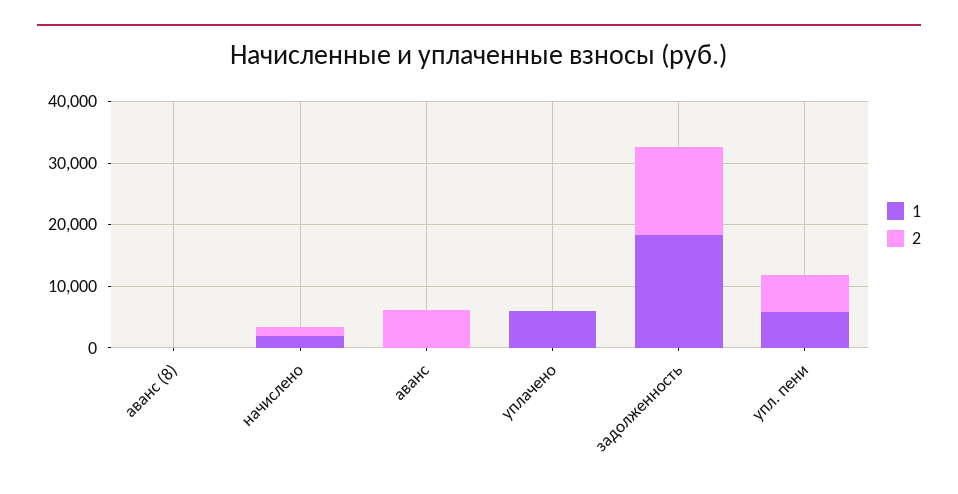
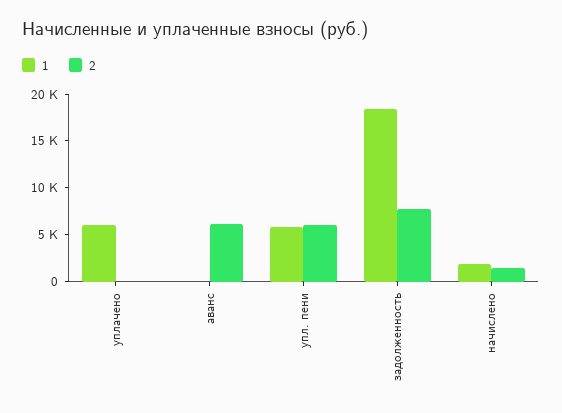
  {
    "1": {
-     "аванс (8)": 0,
      "начислено": 2000,
      "аванс": 0,
      "уплачено": 6000,
      "задолженность": 18000,
      "упл. пени": 6000
    },
    "2": {
-     "аванс (8)": 0,
      "начислено": 1000,
      "аванс": 6000,
      "уплачено": 0,
-     "задолженность": 14000,
+     "задолженность": 8000,
      "упл. пени": 6000
    }
  }

